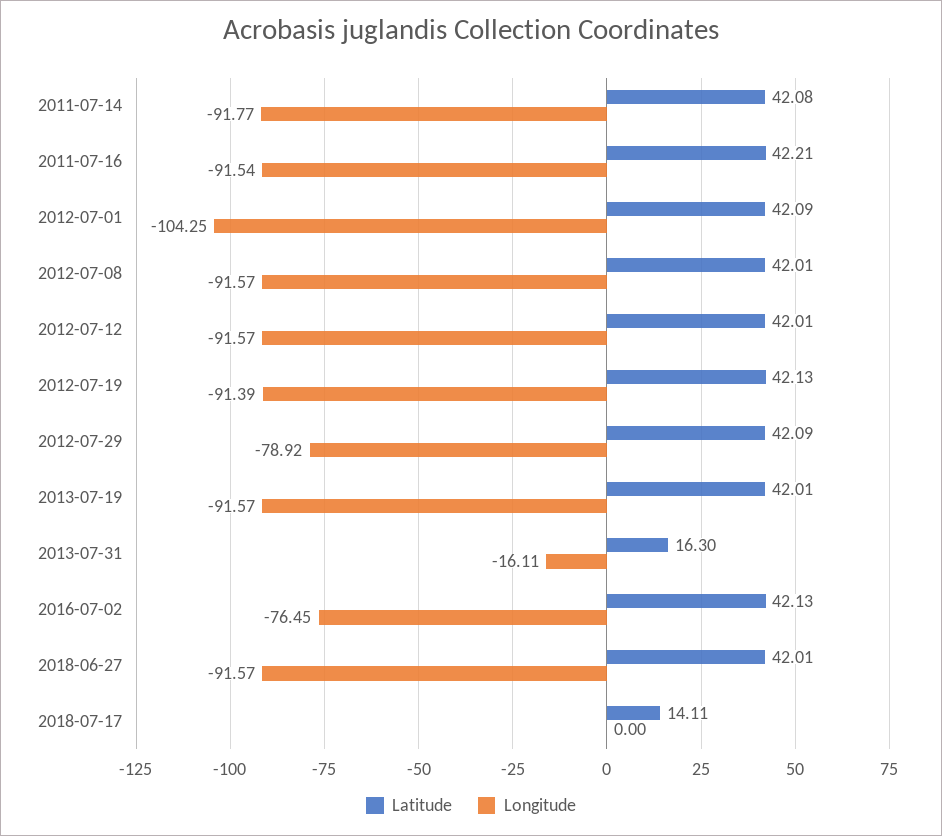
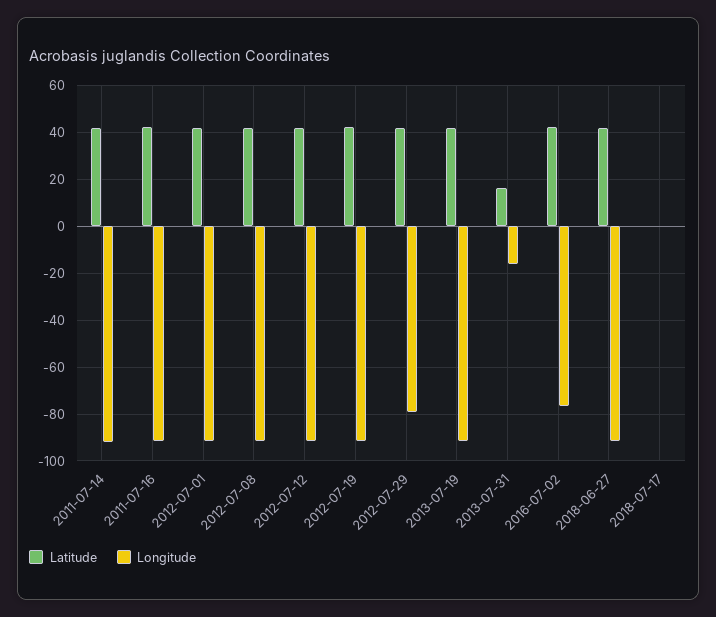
  {
    "Latitude": {
      "2011-07-14": 42.08,
      "2011-07-16": 42.21,
      "2012-07-01": 42.09,
      "2012-07-08": 42.01,
      "2012-07-12": 42.01,
      "2012-07-19": 42.13,
      "2012-07-29": 42.09,
      "2013-07-19": 42.01,
      "2013-07-31": 16.3,
      "2016-07-02": 42.13,
      "2018-06-27": 42.01,
-     "2018-07-17": 14.11
+     "2018-07-17": 0
    },
    "Longitude": {
      "2011-07-14": -91.77,
      "2011-07-16": -91.54,
-     "2012-07-01": -104.25,
+     "2012-07-01": -90,
      "2012-07-08": -91.57,
      "2012-07-12": -91.57,
      "2012-07-19": -91.39,
      "2012-07-29": -78.92,
      "2013-07-19": -91.57,
      "2013-07-31": -16.11,
      "2016-07-02": -76.45,
      "2018-06-27": -91.57,
      "2018-07-17": 0
    }
  }

